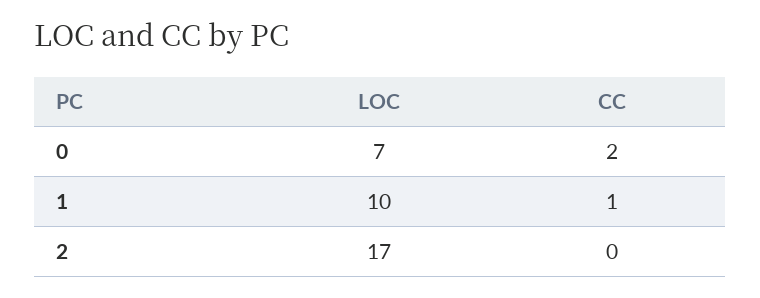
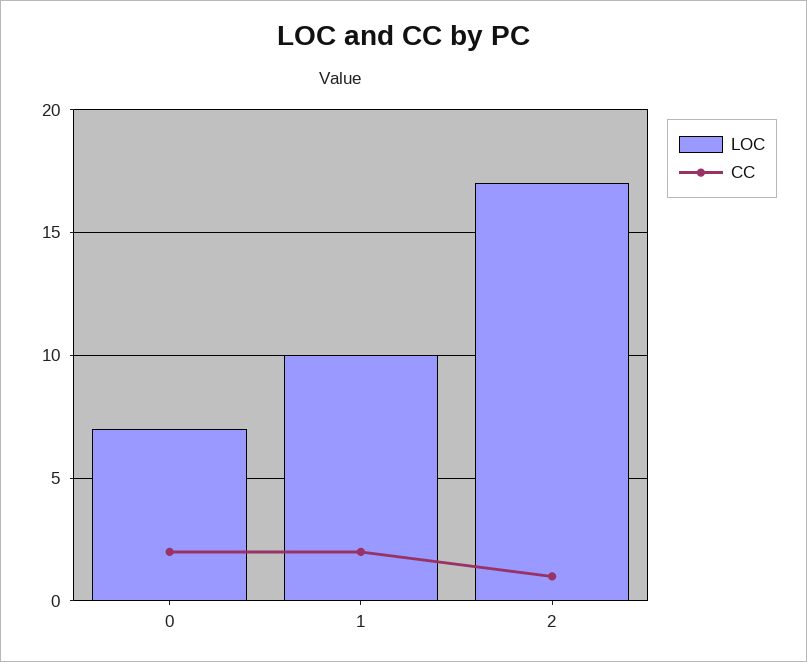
  {
    "LOC": {
      "0": 7,
      "1": 10,
      "2": 17
    },
    "CC": {
      "0": 2,
-     "1": 1,
+     "1": 2,
-     "2": 0
+     "2": 1
    }
  }

